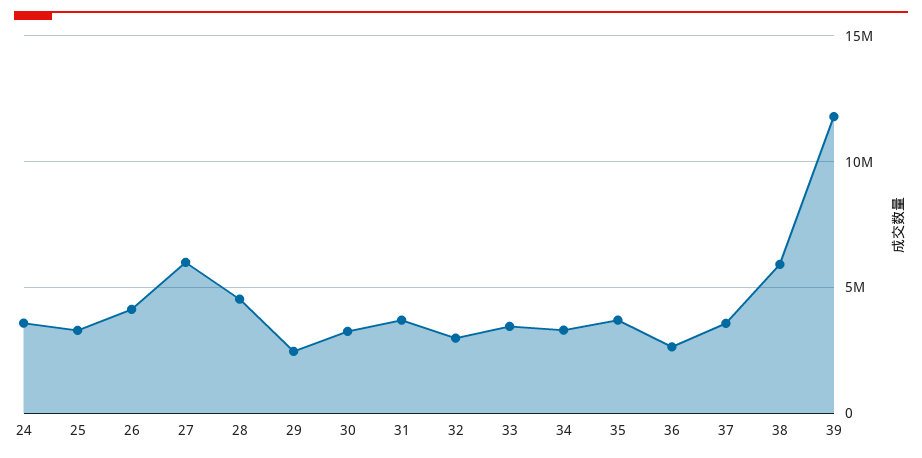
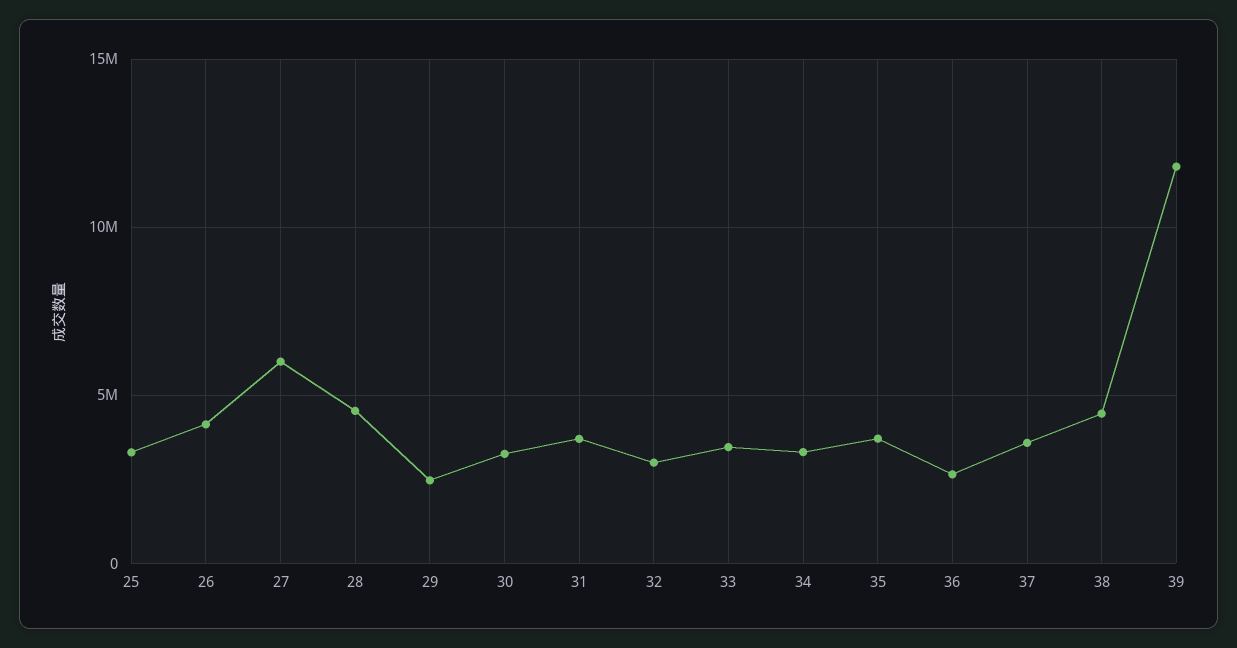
  {
-   "24": 3500000,
    "25": 3500000,
    "26": 4000000,
    "27": 6000000,
    "28": 4500000,
    "29": 2500000,
    "30": 3500000,
    "31": 3500000,
    "32": 3000000,
    "33": 3500000,
    "34": 3500000,
    "35": 3500000,
    "36": 2500000,
    "37": 3500000,
-   "38": 6000000,
+   "38": 4500000,
    "39": 12000000
  }

